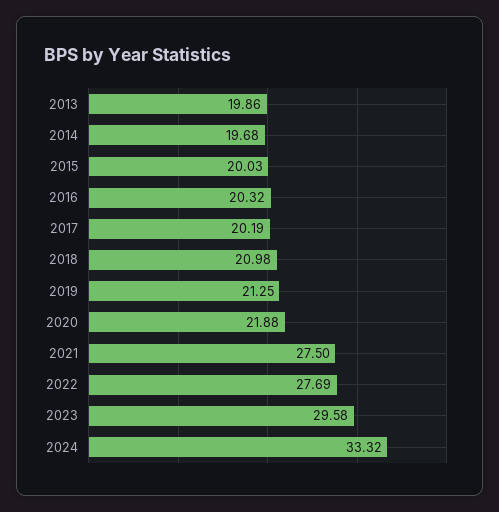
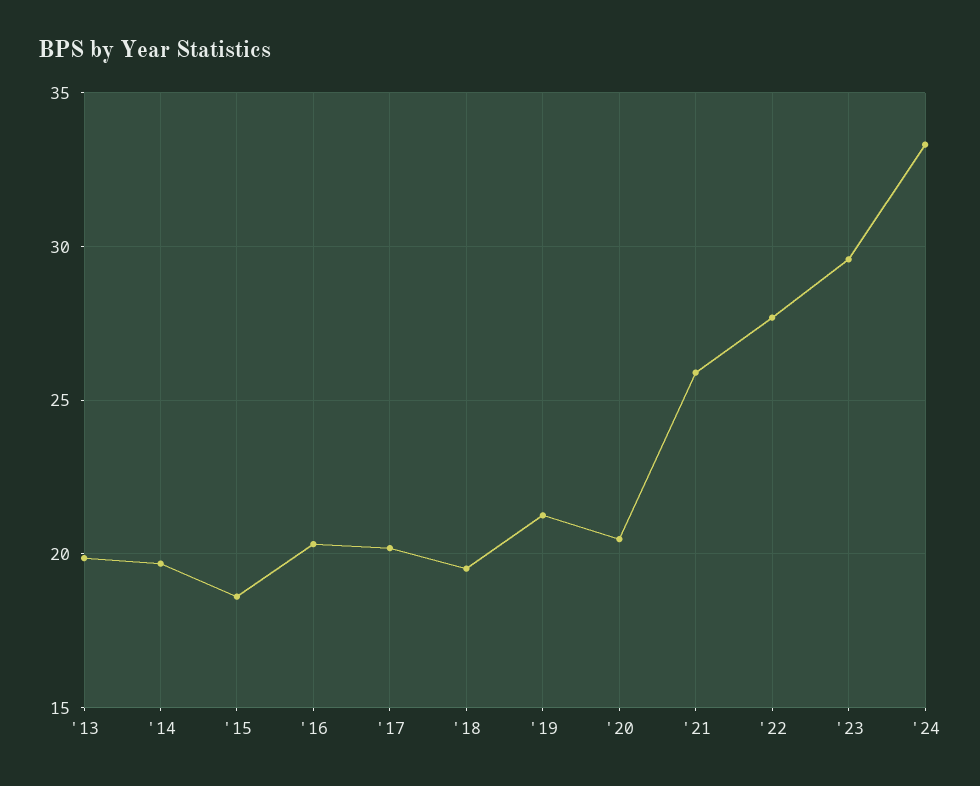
  {
    "2013": 19.86,
    "2014": 19.68,
-   "2015": 20.03,
+   "2015": 18.5,
    "2016": 20.32,
    "2017": 20.19,
-   "2018": 20.98,
+   "2018": 19.5,
    "2019": 21.25,
-   "2020": 21.88,
+   "2020": 20.5,
-   "2021": 27.5,
+   "2021": 26,
    "2022": 27.69,
    "2023": 29.58,
    "2024": 33.32
  }

